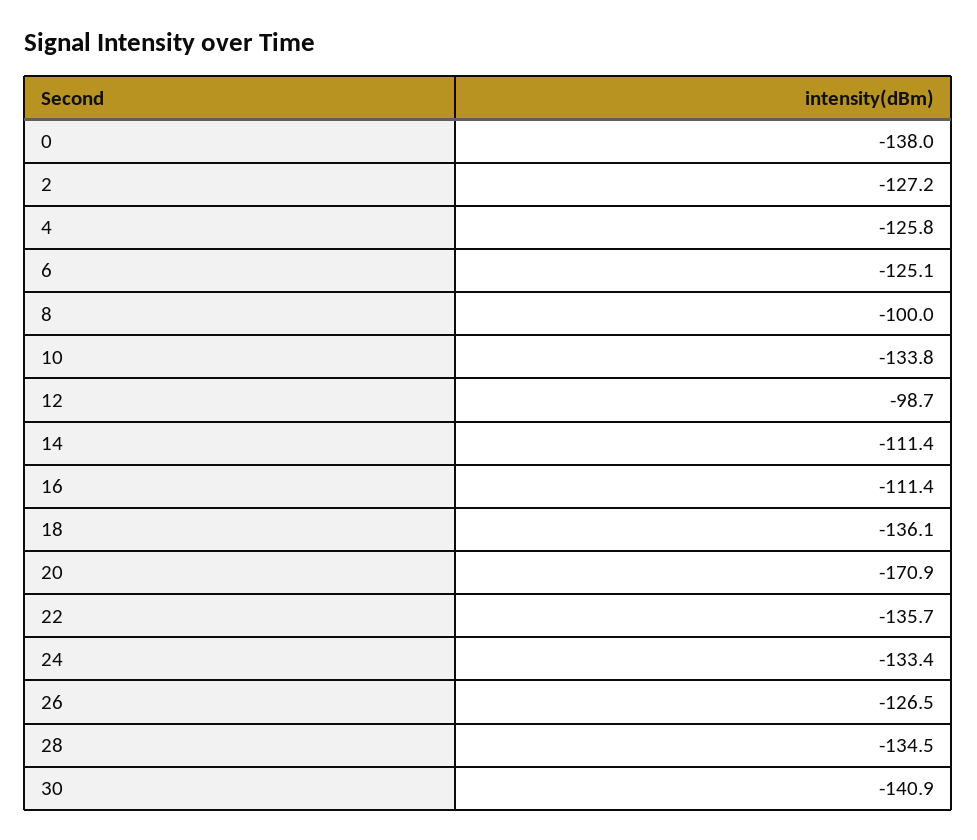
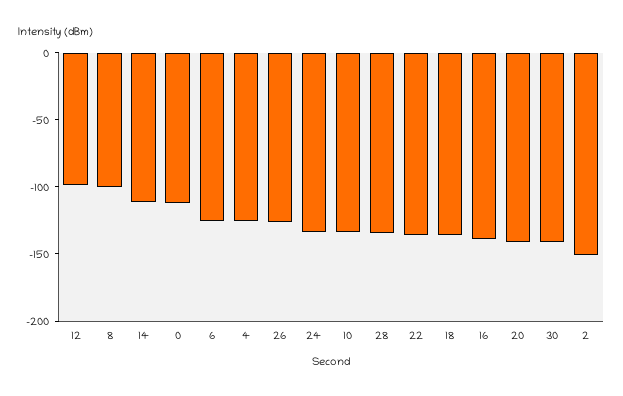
  {
-   "0": -138,
+   "0": -110,
-   "2": -127.2,
+   "2": -150,
    "4": -125.8,
    "6": -125.1,
    "8": -100,
    "10": -133.8,
    "12": -98.7,
    "14": -111.4,
-   "16": -111.4,
+   "16": -140,
    "18": -136.1,
-   "20": -170.9,
+   "20": -140,
    "22": -135.7,
    "24": -133.4,
    "26": -126.5,
    "28": -134.5,
    "30": -140.9
  }

